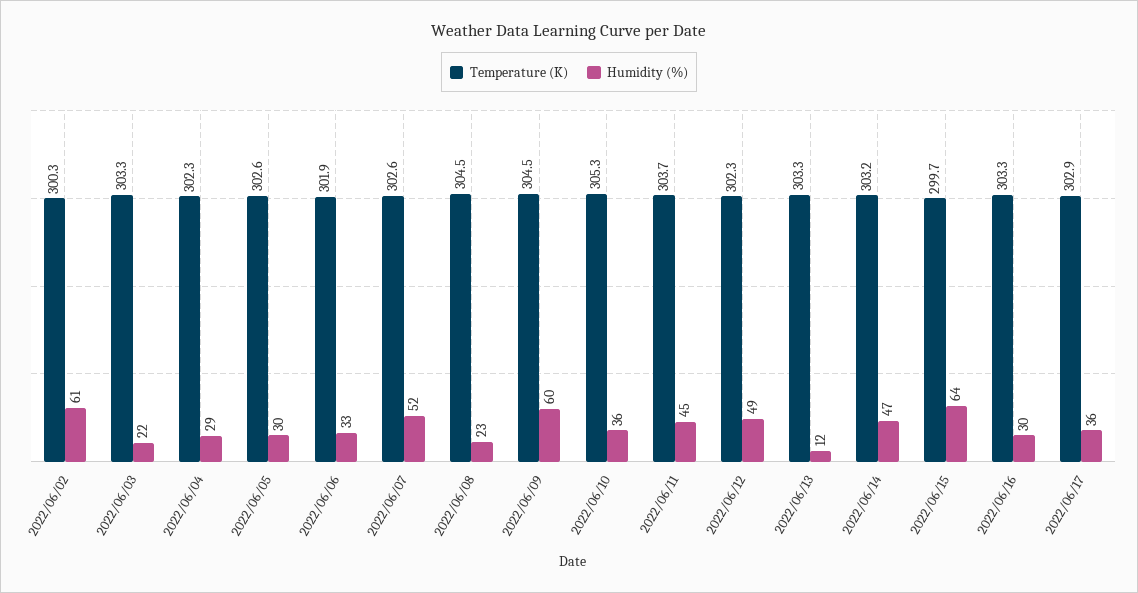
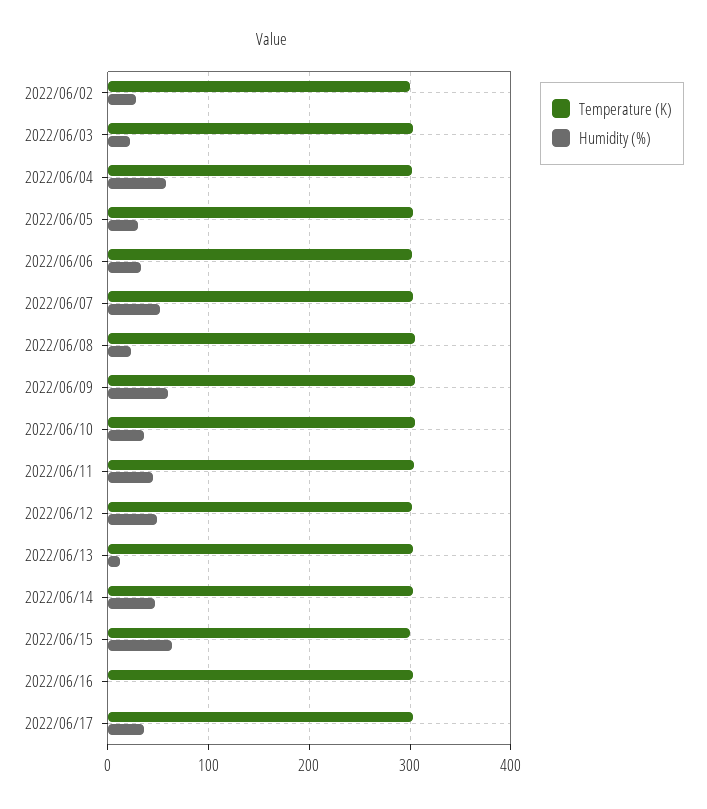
  {
    "Temperature (K)": {
      "2022/06/02": 300.3,
      "2022/06/03": 303.3,
      "2022/06/04": 302.3,
      "2022/06/05": 302.6,
      "2022/06/06": 301.9,
      "2022/06/07": 302.6,
      "2022/06/08": 304.5,
      "2022/06/09": 304.5,
      "2022/06/10": 305.3,
      "2022/06/11": 303.7,
      "2022/06/12": 302.3,
      "2022/06/13": 303.3,
      "2022/06/14": 303.2,
      "2022/06/15": 299.7,
      "2022/06/16": 303.3,
      "2022/06/17": 302.9
    },
    "Humidity (%)": {
-     "2022/06/02": 61,
+     "2022/06/02": 30,
      "2022/06/03": 22,
-     "2022/06/04": 29,
+     "2022/06/04": 60,
      "2022/06/05": 30,
      "2022/06/06": 33,
      "2022/06/07": 52,
      "2022/06/08": 23,
      "2022/06/09": 60,
      "2022/06/10": 36,
      "2022/06/11": 45,
      "2022/06/12": 49,
      "2022/06/13": 12,
      "2022/06/14": 47,
      "2022/06/15": 64,
-     "2022/06/16": 30,
+     "2022/06/16": 0,
      "2022/06/17": 36
    }
  }

